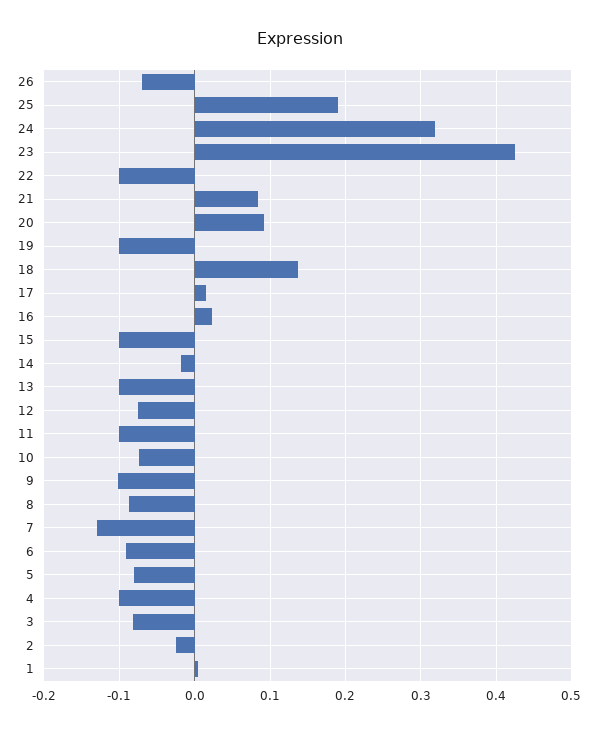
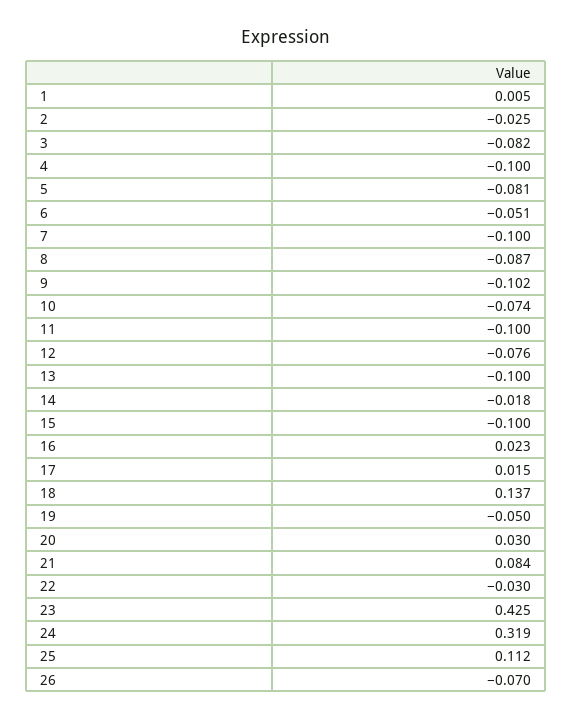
  {
    "26": -0.07,
-   "25": 0.19,
+   "25": 0.112,
    "24": 0.319,
    "23": 0.425,
-   "22": -0.1,
+   "22": -0.03,
    "21": 0.084,
-   "20": 0.09,
+   "20": 0.03,
-   "19": -0.1,
+   "19": -0.05,
    "18": 0.137,
    "17": 0.015,
    "16": 0.023,
    "15": -0.1,
    "14": -0.018,
    "13": -0.1,
    "12": -0.076,
    "11": -0.1,
    "10": -0.074,
    "9": -0.102,
    "8": -0.087,
-   "7": -0.13,
+   "7": -0.1,
-   "6": -0.09,
+   "6": -0.051,
    "5": -0.081,
    "4": -0.1,
    "3": -0.082,
    "2": -0.025,
    "1": 0.005
  }

